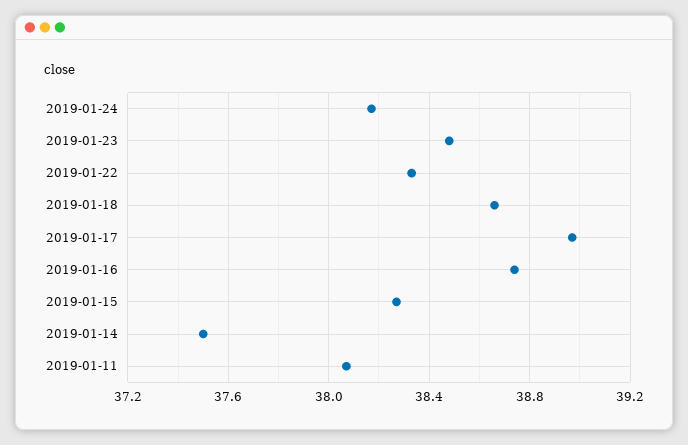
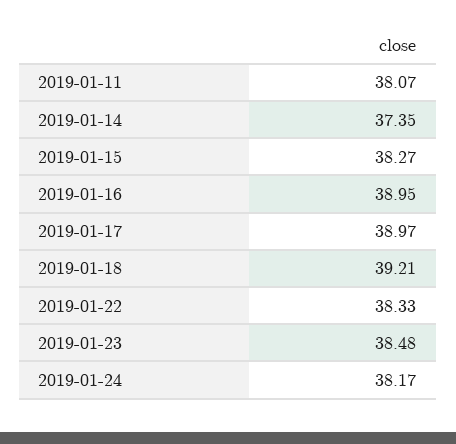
  {
    "2019-01-24": 38.17,
    "2019-01-23": 38.48,
    "2019-01-22": 38.33,
-   "2019-01-18": 38.65,
+   "2019-01-18": 39.21,
    "2019-01-17": 38.97,
-   "2019-01-16": 38.75,
+   "2019-01-16": 38.95,
    "2019-01-15": 38.27,
-   "2019-01-14": 37.5,
+   "2019-01-14": 37.35,
    "2019-01-11": 38.07
  }

